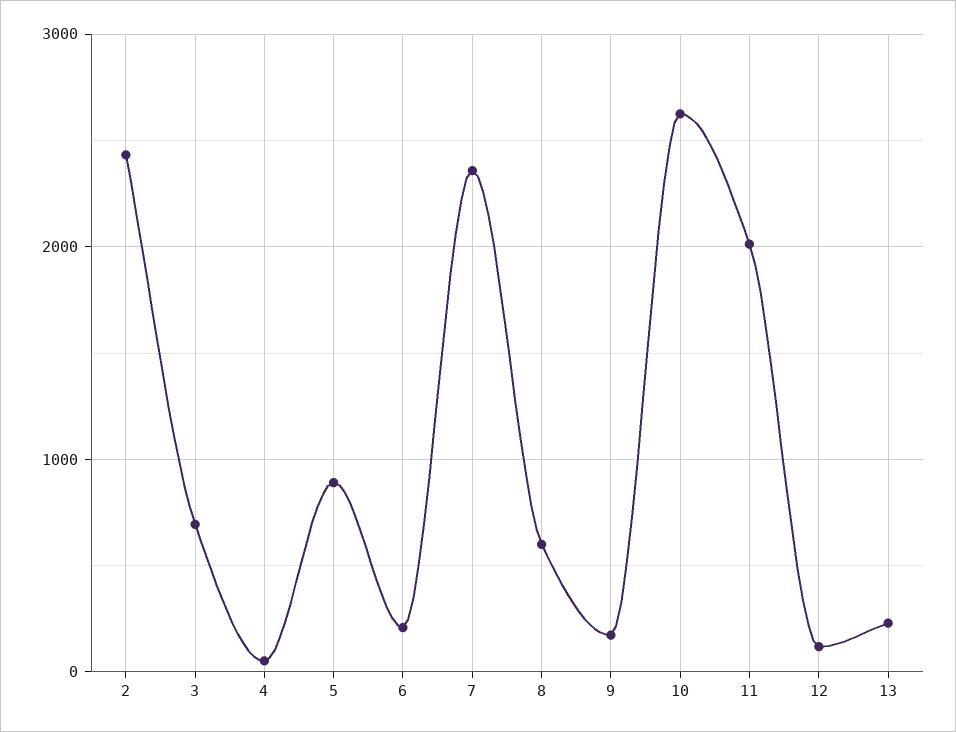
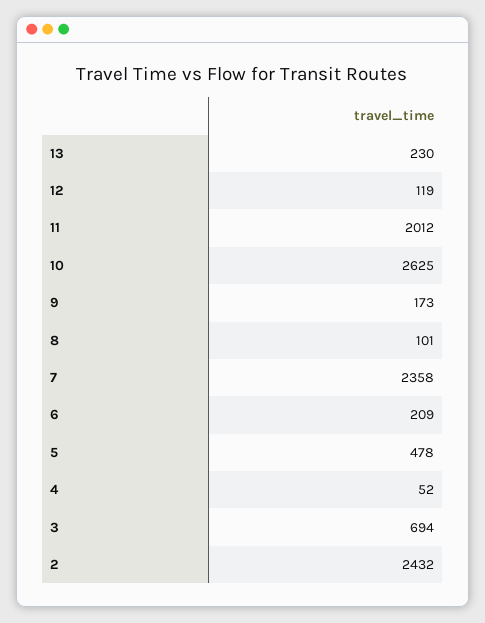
  {
    "2": 2432,
    "3": 694,
    "4": 52,
-   "5": 900,
+   "5": 478,
    "6": 209,
    "7": 2358,
-   "8": 600,
+   "8": 101,
    "9": 173,
    "10": 2625,
    "11": 2012,
    "12": 119,
    "13": 230
  }

